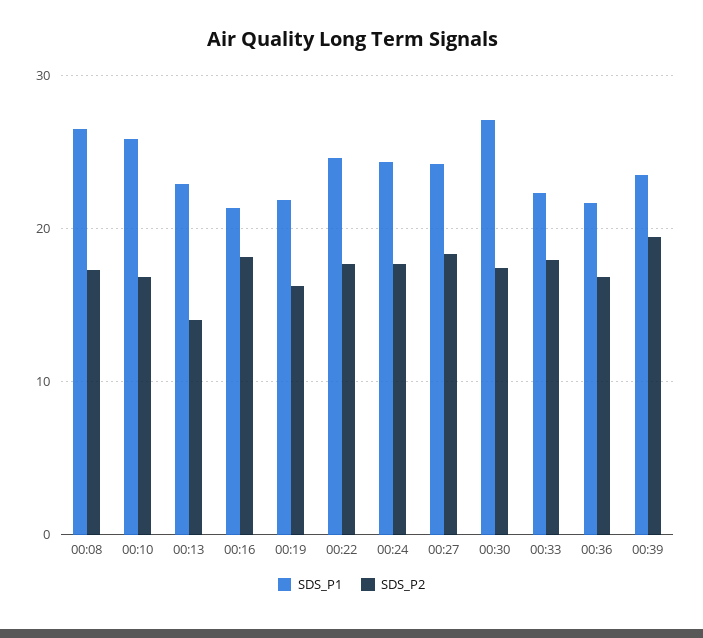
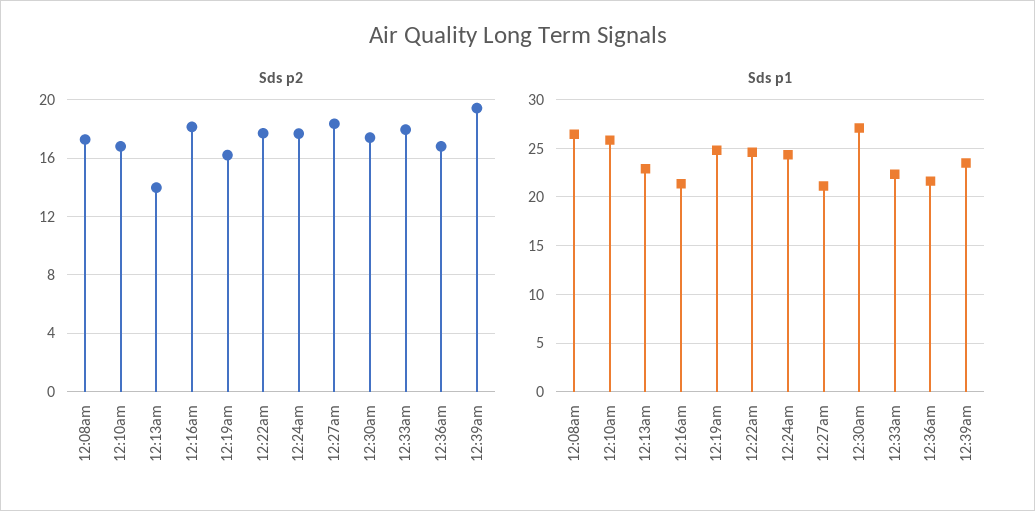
  {
    "SDS_P1": {
      "00:08": 26,
      "00:10": 26,
      "00:13": 23,
      "00:16": 21,
-     "00:19": 22,
+     "00:19": 25,
      "00:22": 25,
      "00:24": 24,
-     "00:27": 24,
+     "00:27": 21,
      "00:30": 27,
      "00:33": 22,
      "00:36": 22,
      "00:39": 24
    },
    "SDS_P2": {
      "00:08": 17.5,
      "00:10": 17,
      "00:13": 14,
      "00:16": 18,
      "00:19": 16,
      "00:22": 17.5,
      "00:24": 17.5,
      "00:27": 18.5,
      "00:30": 17.5,
      "00:33": 18,
      "00:36": 17,
      "00:39": 19.5
    }
  }

